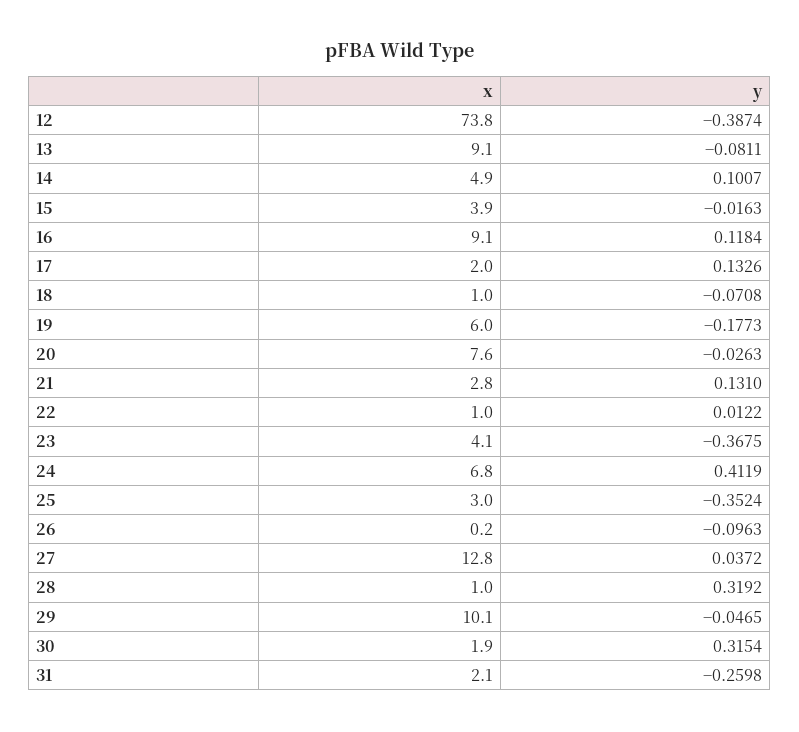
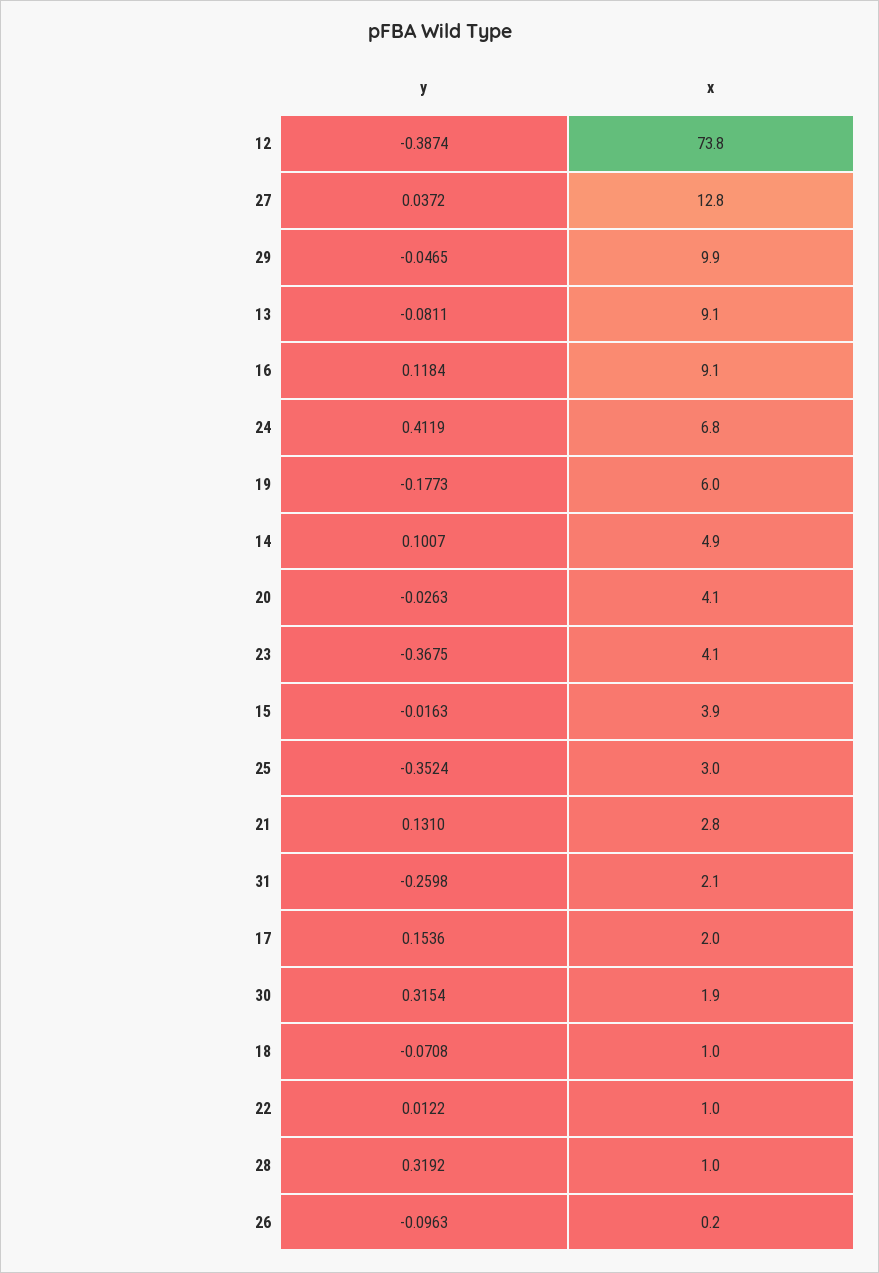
  {
    "x": {
      "12": 73.8,
      "13": 9.1,
      "14": 4.9,
      "15": 3.9,
      "16": 9.1,
      "17": 2,
      "18": 1,
      "19": 6,
-     "20": 7.6,
+     "20": 4.1,
      "21": 2.8,
      "22": 1,
      "23": 4.1,
      "24": 6.8,
      "25": 3,
      "26": 0.2,
      "27": 12.8,
      "28": 1,
-     "29": 10.1,
+     "29": 9.9,
      "30": 1.9,
      "31": 2.1
    },
    "y": {
      "12": -0.3874,
      "13": -0.0811,
      "14": 0.1007,
      "15": -0.0163,
      "16": 0.1184,
-     "17": 0.1326,
+     "17": 0.1536,
      "18": -0.0708,
      "19": -0.1773,
      "20": -0.0263,
      "21": 0.131,
      "22": 0.0122,
      "23": -0.3675,
      "24": 0.4119,
      "25": -0.3524,
      "26": -0.0963,
      "27": 0.0372,
      "28": 0.3192,
      "29": -0.0465,
      "30": 0.3154,
      "31": -0.2598
    }
  }

